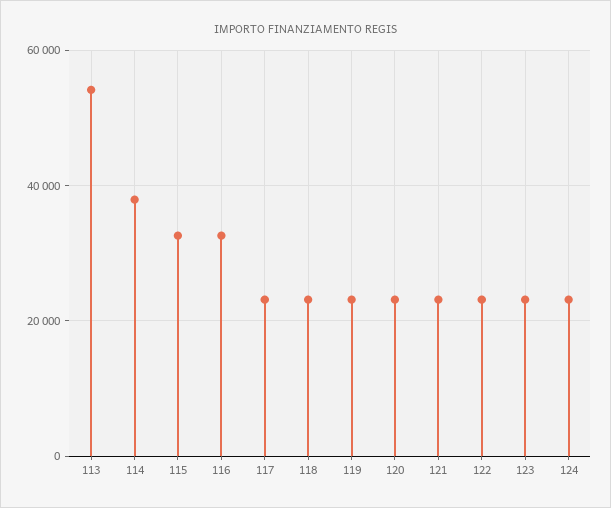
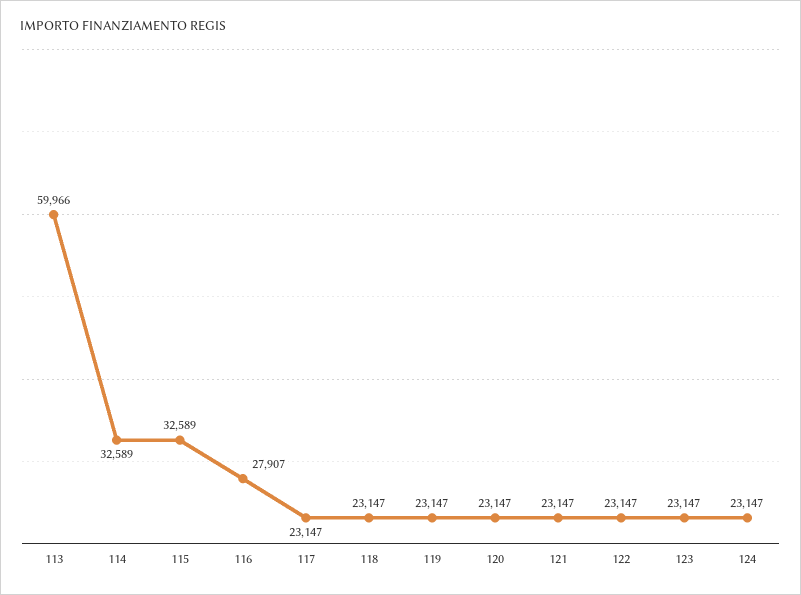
  {
-   "113": 54000,
+   "113": 59966,
-   "114": 38000,
+   "114": 32589,
    "115": 32589,
-   "116": 32000,
+   "116": 27907,
    "117": 23147,
    "118": 23147,
    "119": 23147,
    "120": 23147,
    "121": 23147,
    "122": 23147,
    "123": 23147,
    "124": 23147
  }

